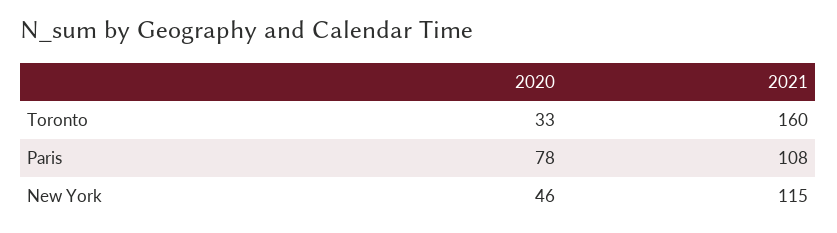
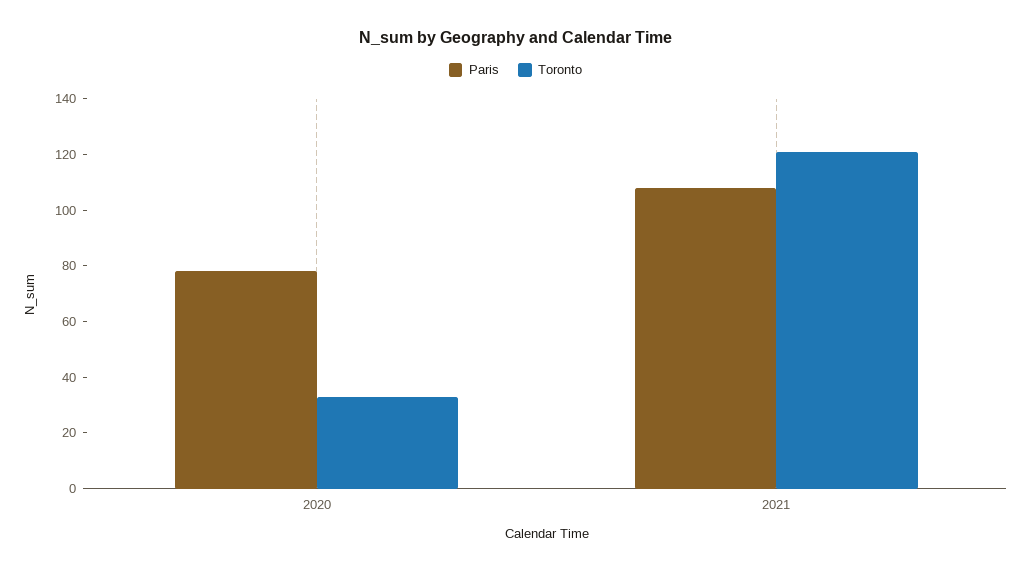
  {
    "Toronto": {
      "2020": 33,
-     "2021": 160
+     "2021": 120
    },
    "Paris": {
      "2020": 78,
      "2021": 108
-   },
+   }
-   "New York": {
-     "2020": 46,
-     "2021": 115
-   }
  }

